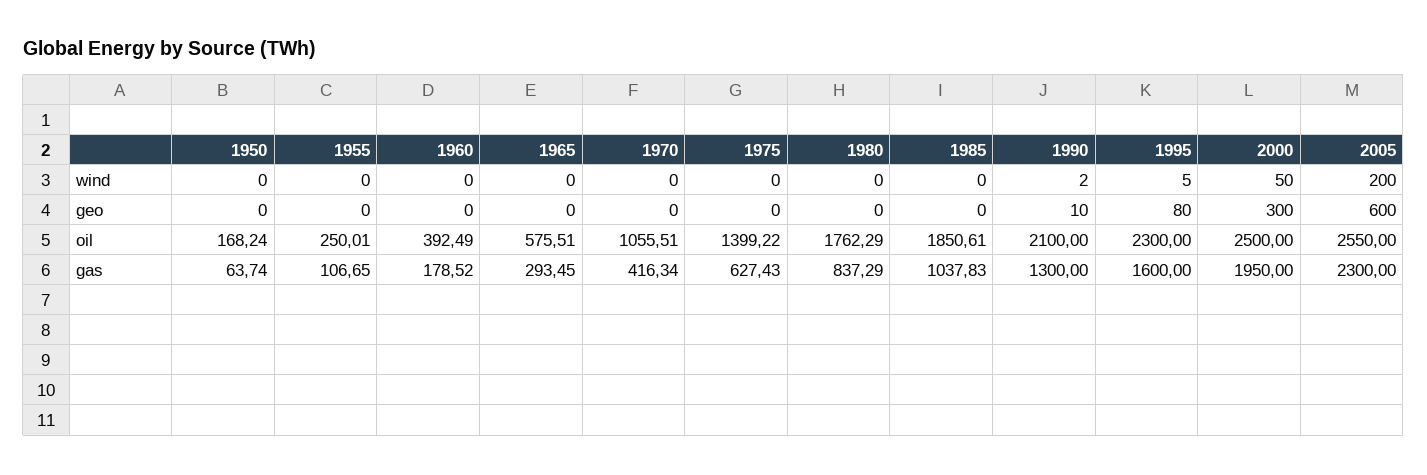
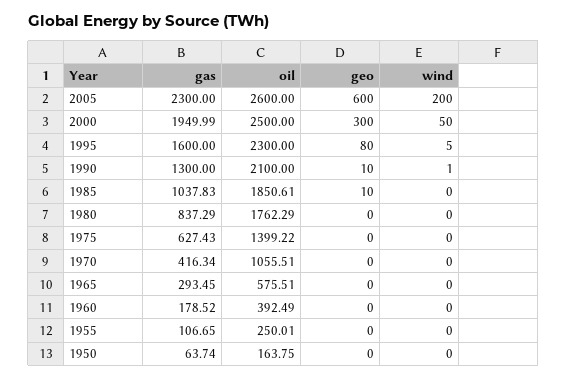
  {
    "1950": {
      "wind": 0,
      "geo": 0,
-     "oil": 168.24,
+     "oil": 163.75,
      "gas": 63.74
    },
    "1955": {
      "wind": 0,
      "geo": 0,
      "oil": 250.01,
      "gas": 106.65
    },
    "1960": {
      "wind": 0,
      "geo": 0,
      "oil": 392.49,
      "gas": 178.52
    },
    "1965": {
      "wind": 0,
      "geo": 0,
      "oil": 575.51,
      "gas": 293.45
    },
    "1970": {
      "wind": 0,
      "geo": 0,
      "oil": 1055.51,
      "gas": 416.34
    },
    "1975": {
      "wind": 0,
      "geo": 0,
      "oil": 1399.22,
      "gas": 627.43
    },
    "1980": {
      "wind": 0,
      "geo": 0,
      "oil": 1762.29,
      "gas": 837.29
    },
    "1985": {
      "wind": 0,
-     "geo": 0,
+     "geo": 10,
      "oil": 1850.61,
      "gas": 1037.83
    },
    "1990": {
-     "wind": 2,
+     "wind": 1,
      "geo": 10,
      "oil": 2100,
      "gas": 1300
    },
    "1995": {
      "wind": 5,
      "geo": 80,
      "oil": 2300,
      "gas": 1600
    },
    "2000": {
      "wind": 50,
      "geo": 300,
      "oil": 2500,
-     "gas": 1950
+     "gas": 1949.99
    },
    "2005": {
      "wind": 200,
      "geo": 600,
-     "oil": 2550,
+     "oil": 2600,
      "gas": 2300
    }
  }

